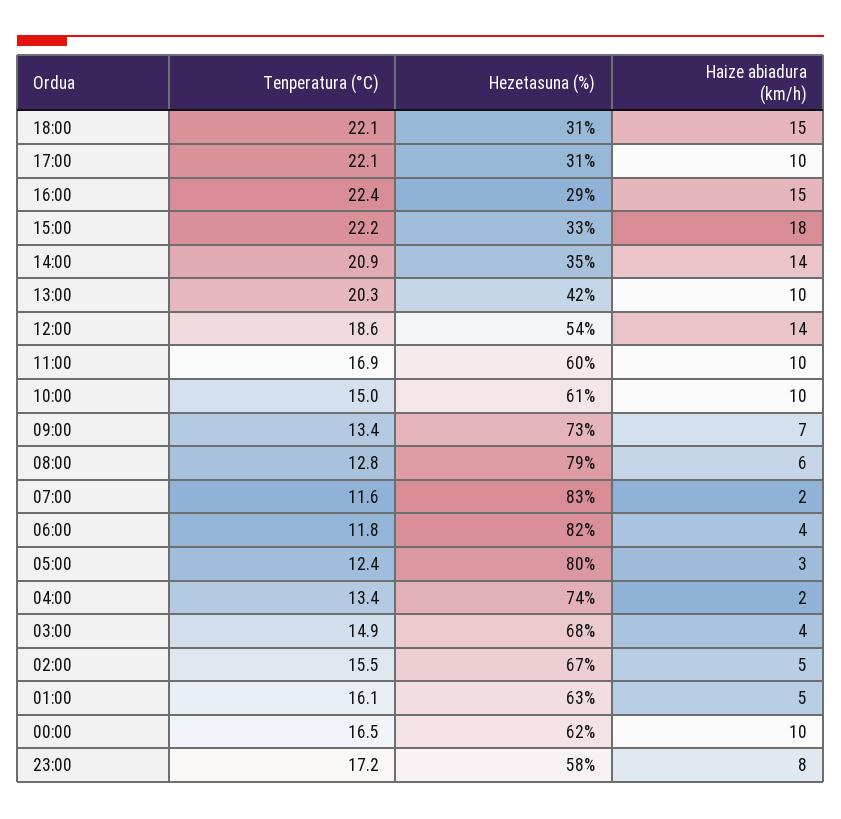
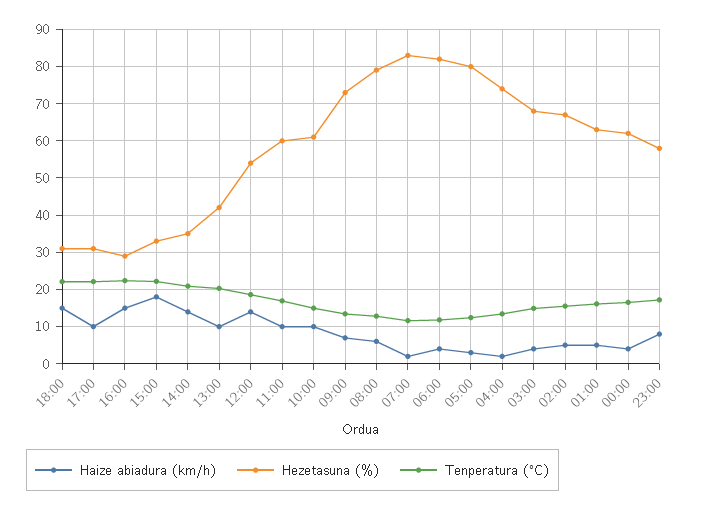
  {
    "Tenperatura (°C)": {
      "18:00": 22.1,
      "17:00": 22.1,
      "16:00": 22.4,
      "15:00": 22.2,
      "14:00": 20.9,
      "13:00": 20.3,
      "12:00": 18.6,
      "11:00": 16.9,
      "10:00": 15,
      "09:00": 13.4,
      "08:00": 12.8,
      "07:00": 11.6,
      "06:00": 11.8,
      "05:00": 12.4,
      "04:00": 13.4,
      "03:00": 14.9,
      "02:00": 15.5,
      "01:00": 16.1,
      "00:00": 16.5,
      "23:00": 17.2
    },
    "Hezetasuna (%)": {
      "18:00": 31,
      "17:00": 31,
      "16:00": 29,
      "15:00": 33,
      "14:00": 35,
      "13:00": 42,
      "12:00": 54,
      "11:00": 60,
      "10:00": 61,
      "09:00": 73,
      "08:00": 79,
      "07:00": 83,
      "06:00": 82,
      "05:00": 80,
      "04:00": 74,
      "03:00": 68,
      "02:00": 67,
      "01:00": 63,
      "00:00": 62,
      "23:00": 58
    },
    "Haize abiadura (km/h)": {
      "18:00": 15,
      "17:00": 10,
      "16:00": 15,
      "15:00": 18,
      "14:00": 14,
      "13:00": 10,
      "12:00": 14,
      "11:00": 10,
      "10:00": 10,
      "09:00": 7,
      "08:00": 6,
      "07:00": 2,
      "06:00": 4,
      "05:00": 3,
      "04:00": 2,
      "03:00": 4,
      "02:00": 5,
      "01:00": 5,
-     "00:00": 10,
+     "00:00": 4,
      "23:00": 8
    }
  }

